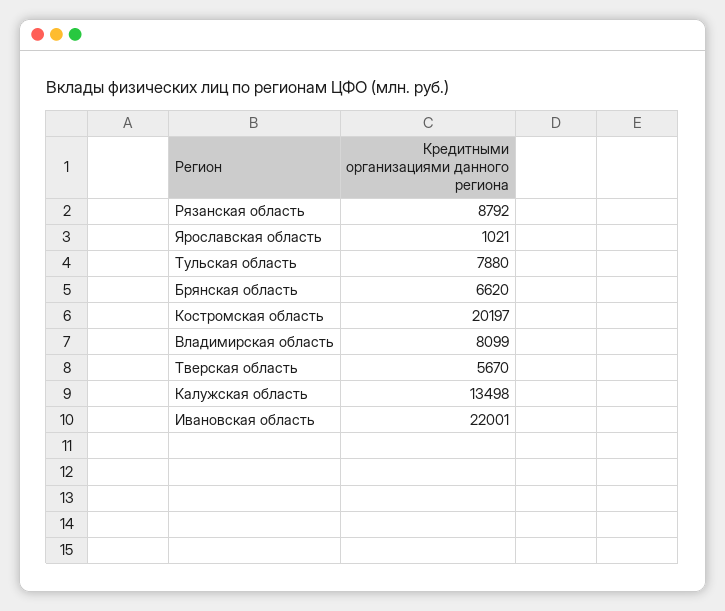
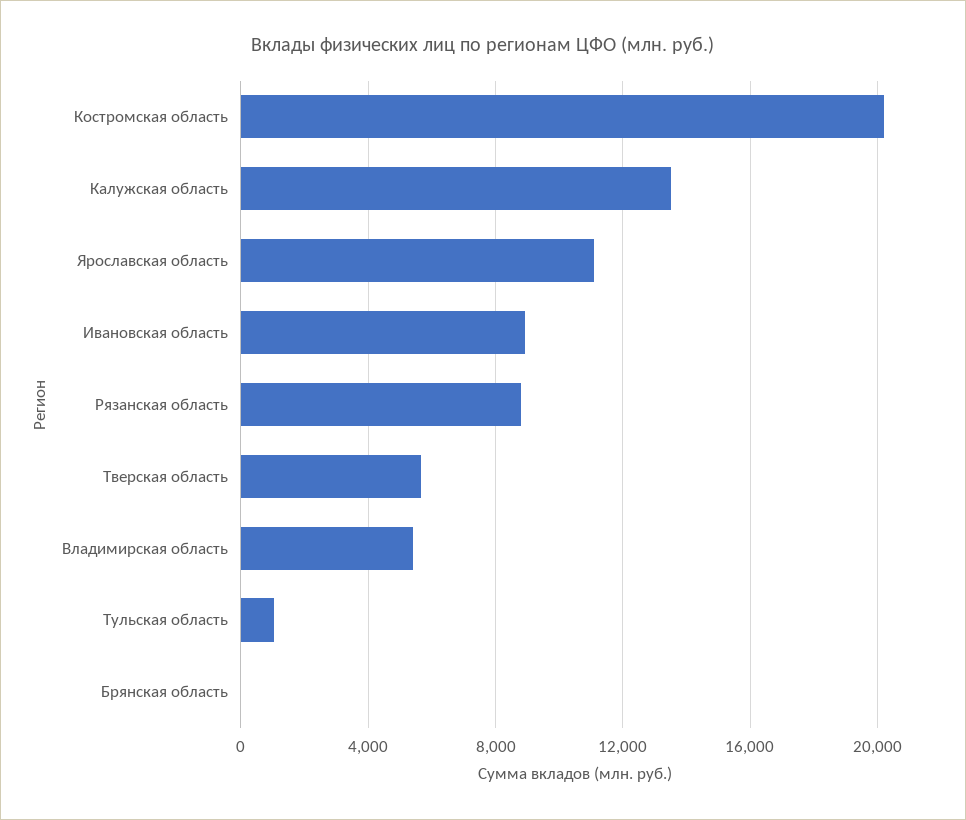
  {
    "Рязанская область": 8792,
-   "Ярославская область": 1021,
+   "Ярославская область": 11000,
-   "Тульская область": 7880,
+   "Тульская область": 1000,
-   "Брянская область": 6620,
+   "Брянская область": 0,
    "Костромская область": 20197,
-   "Владимирская область": 8099,
+   "Владимирская область": 5500,
    "Тверская область": 5670,
    "Калужская область": 13498,
-   "Ивановская область": 22001
+   "Ивановская область": 9000
  }

